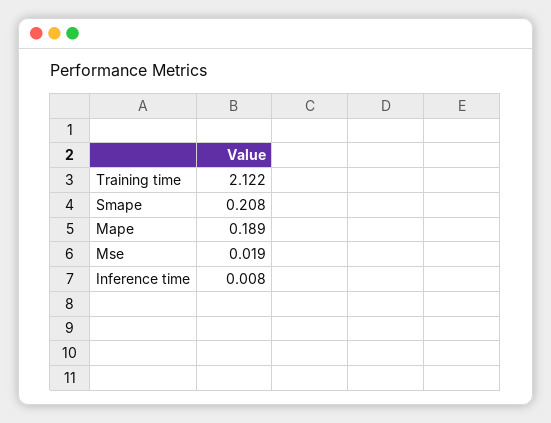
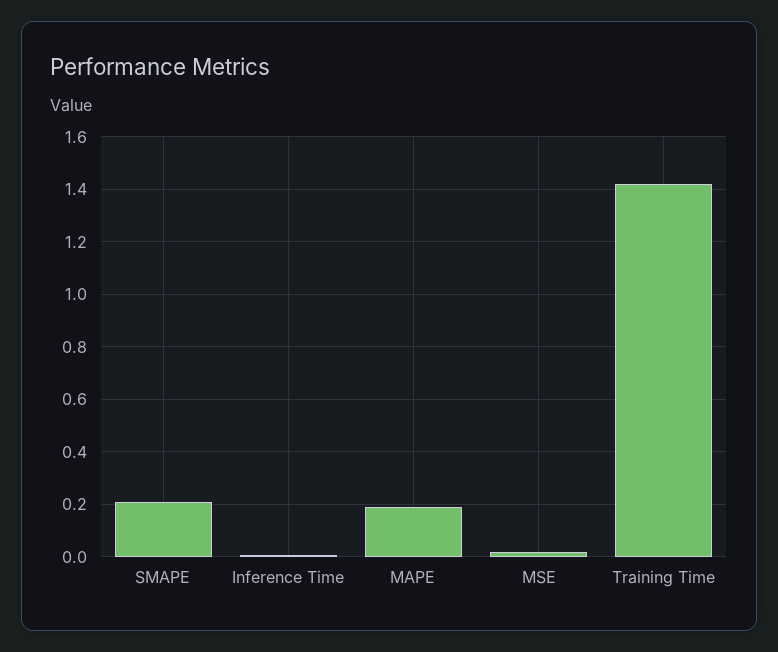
  {
-   "Training time": 2.122,
+   "Training time": 1.425,
    "Smape": 0.208,
    "Mape": 0.189,
    "Mse": 0.019,
    "Inference time": 0.008
  }

